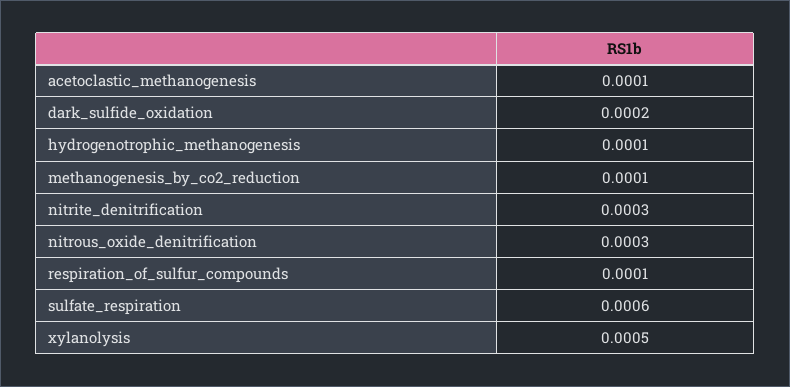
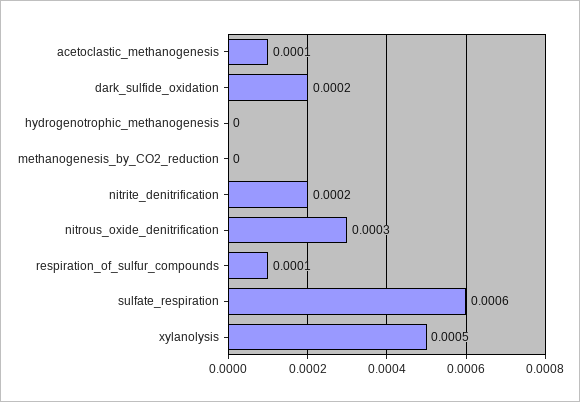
  {
    "acetoclastic_methanogenesis": 0.0001,
    "dark_sulfide_oxidation": 0.0002,
-   "hydrogenotrophic_methanogenesis": 0.0001,
+   "hydrogenotrophic_methanogenesis": 0,
-   "methanogenesis_by_co2_reduction": 0.0001,
+   "methanogenesis_by_co2_reduction": 0,
-   "nitrite_denitrification": 0.0003,
+   "nitrite_denitrification": 0.0002,
    "nitrous_oxide_denitrification": 0.0003,
    "respiration_of_sulfur_compounds": 0.0001,
    "sulfate_respiration": 0.0006,
    "xylanolysis": 0.0005
  }

